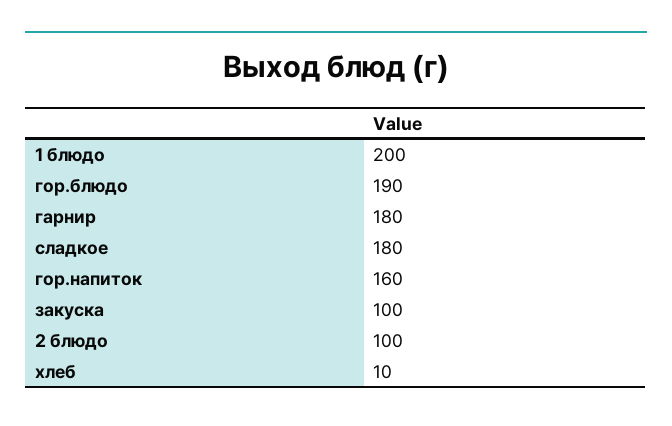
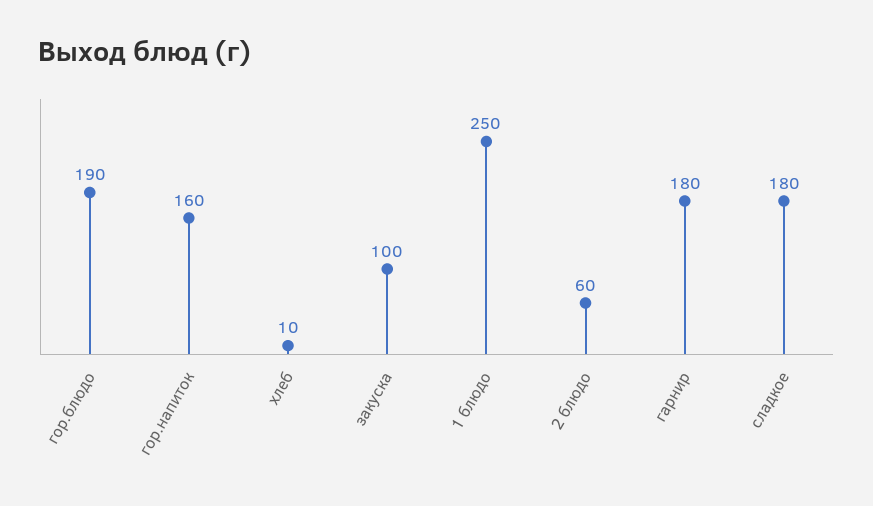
  {
-   "1 блюдо": 200,
+   "1 блюдо": 250,
    "гор.блюдо": 190,
    "гарнир": 180,
    "сладкое": 180,
    "гор.напиток": 160,
    "закуска": 100,
-   "2 блюдо": 100,
+   "2 блюдо": 60,
    "хлеб": 10
  }

